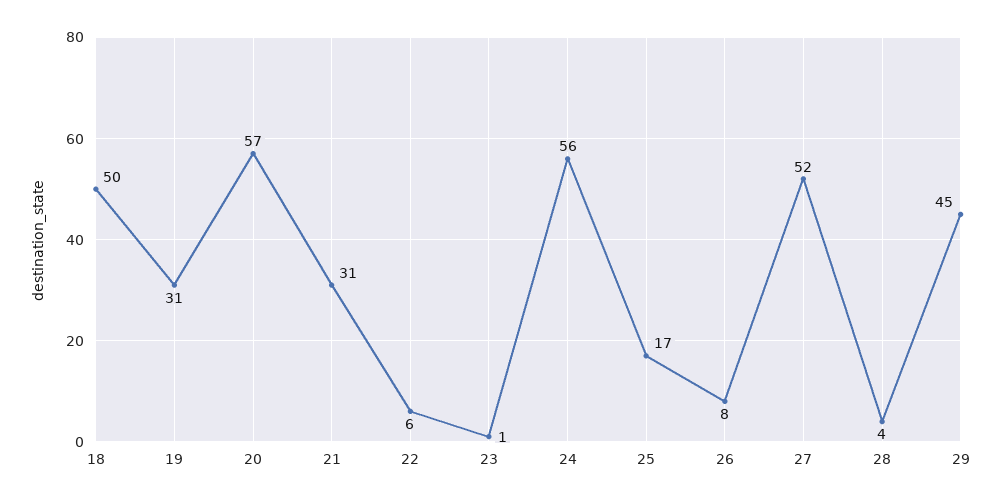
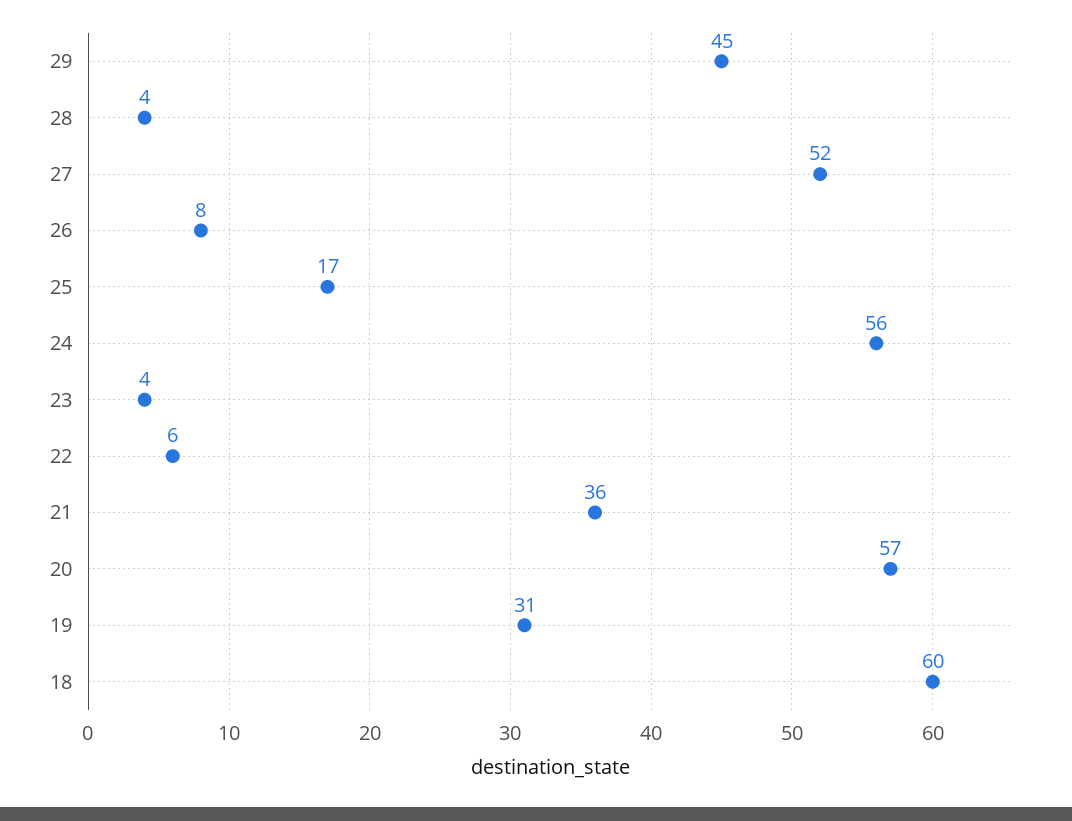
  {
-   "18": 50,
+   "18": 60,
    "19": 31,
    "20": 57,
-   "21": 31,
+   "21": 36,
    "22": 6,
-   "23": 1,
+   "23": 4,
    "24": 56,
    "25": 17,
    "26": 8,
    "27": 52,
    "28": 4,
    "29": 45
  }

